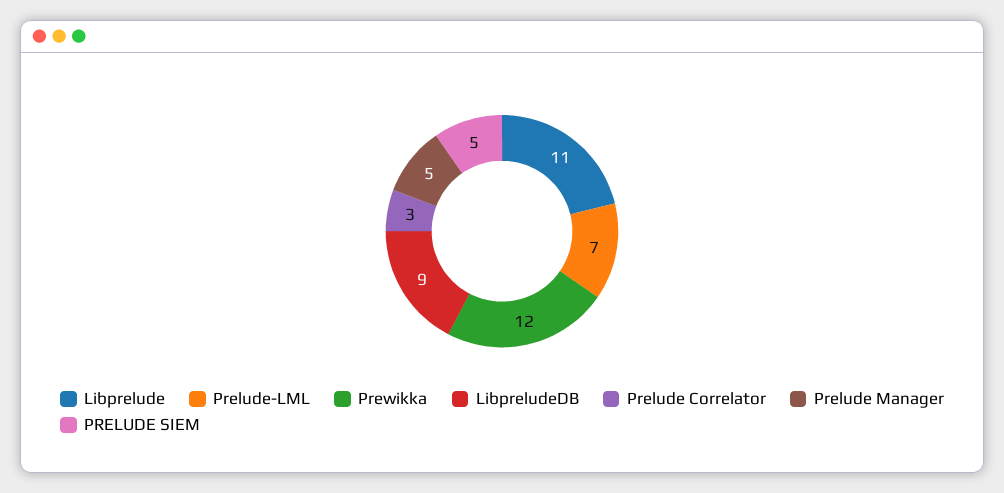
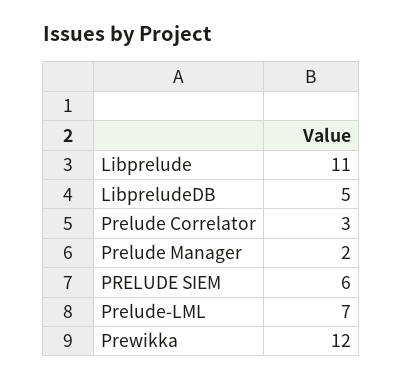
  {
    "Libprelude": 11,
    "Prelude-LML": 7,
    "Prewikka": 12,
-   "LibpreludeDB": 9,
+   "LibpreludeDB": 5,
    "Prelude Correlator": 3,
-   "Prelude Manager": 5,
+   "Prelude Manager": 2,
-   "PRELUDE SIEM": 5
+   "PRELUDE SIEM": 6
  }

